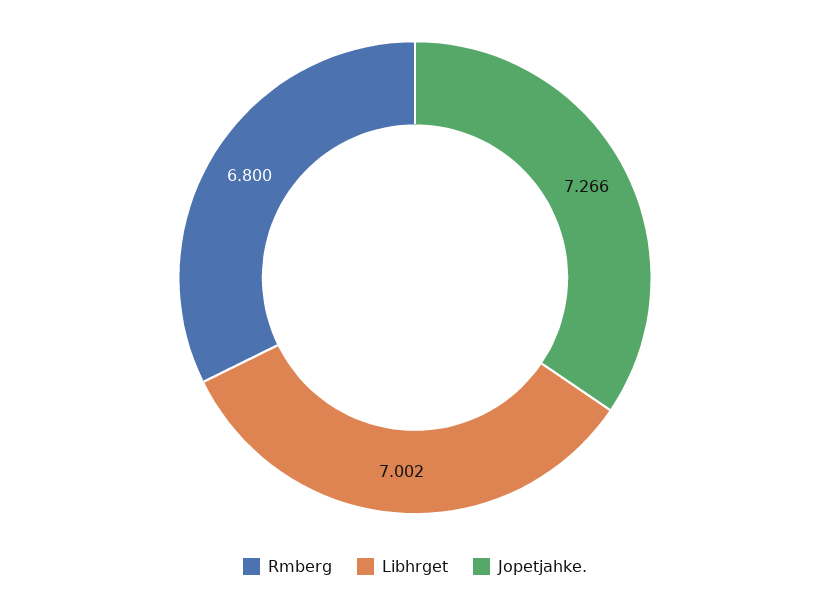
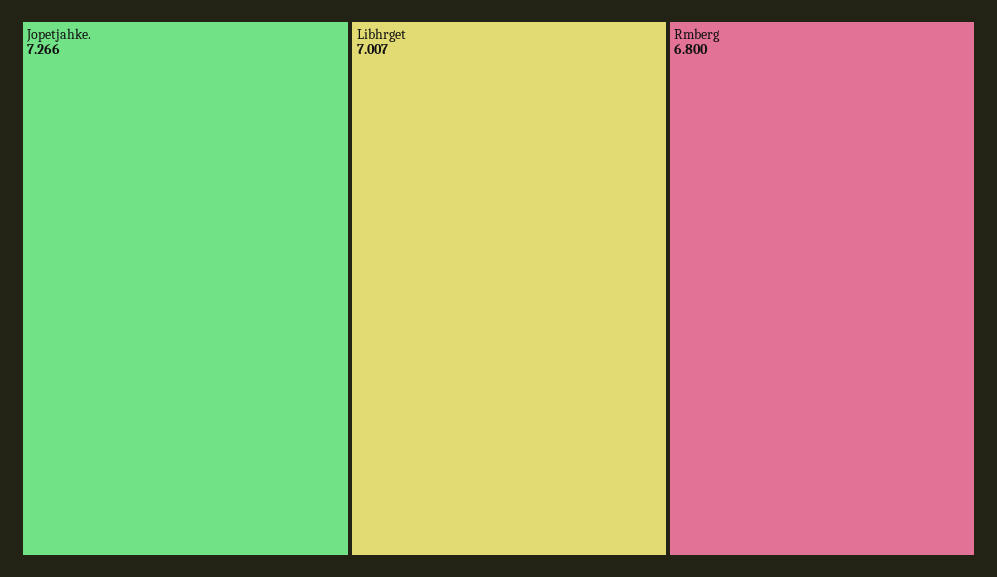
  {
    "Rmberg": 6.8,
-   "Libhrget": 7.002,
+   "Libhrget": 7.007,
    "Jopetjahke.": 7.266
  }

